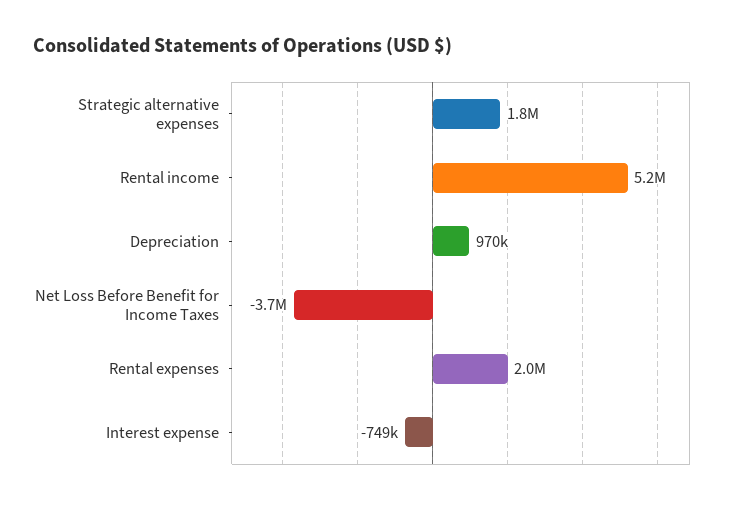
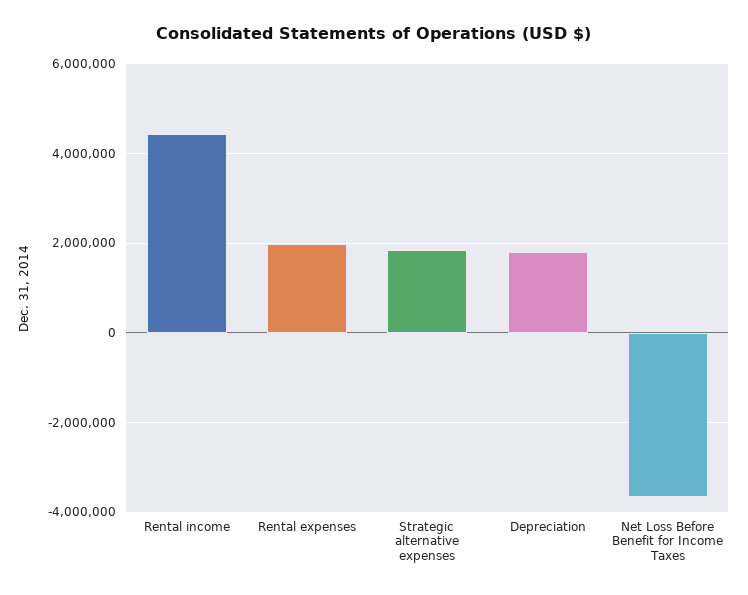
  {
    "Strategic alternative expenses": 1800000,
-   "Rental income": 5200000,
+   "Rental income": 4400000,
-   "Depreciation": 970000,
+   "Depreciation": 1800000,
    "Net Loss Before Benefit for Income Taxes": -3700000,
-   "Rental expenses": 2000000,
+   "Rental expenses": 2000000
-   "Interest expense": -749000
  }

